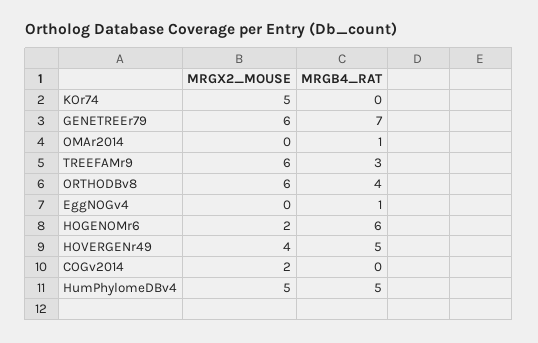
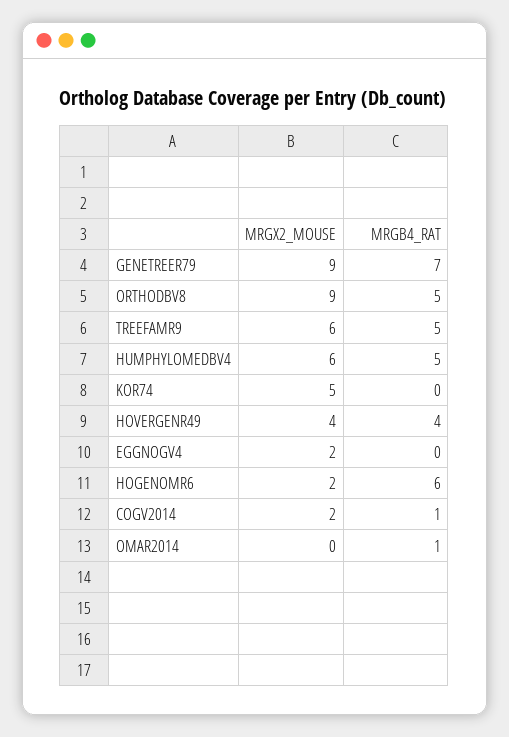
  {
    "MRGX2_MOUSE": {
      "KOr74": 5,
-     "GENETREEr79": 6,
+     "GENETREEr79": 9,
      "OMAr2014": 0,
      "TREEFAMr9": 6,
-     "ORTHODBv8": 6,
+     "ORTHODBv8": 9,
-     "EggNOGv4": 0,
+     "EggNOGv4": 2,
      "HOGENOMr6": 2,
      "HOVERGENr49": 4,
      "COGv2014": 2,
-     "HumPhylomeDBv4": 5
+     "HumPhylomeDBv4": 6
    },
    "MRGB4_RAT": {
      "KOr74": 0,
      "GENETREEr79": 7,
      "OMAr2014": 1,
-     "TREEFAMr9": 3,
+     "TREEFAMr9": 5,
-     "ORTHODBv8": 4,
+     "ORTHODBv8": 5,
-     "EggNOGv4": 1,
+     "EggNOGv4": 0,
      "HOGENOMr6": 6,
-     "HOVERGENr49": 5,
+     "HOVERGENr49": 4,
-     "COGv2014": 0,
+     "COGv2014": 1,
      "HumPhylomeDBv4": 5
    }
  }

